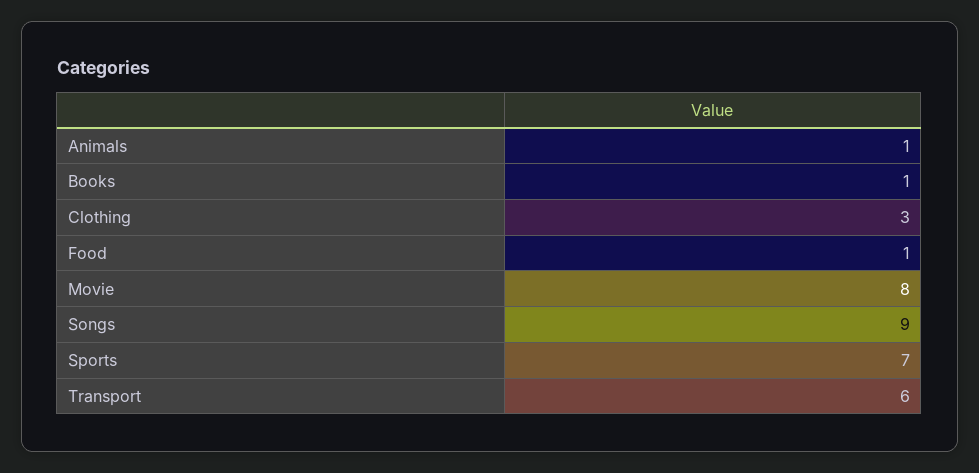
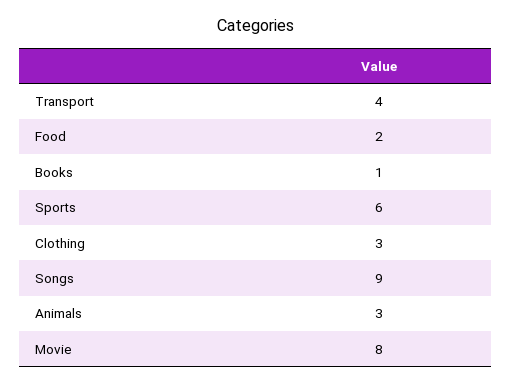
  {
-   "Animals": 1,
+   "Animals": 3,
    "Books": 1,
    "Clothing": 3,
-   "Food": 1,
+   "Food": 2,
    "Movie": 8,
    "Songs": 9,
-   "Sports": 7,
+   "Sports": 6,
-   "Transport": 6
+   "Transport": 4
  }

